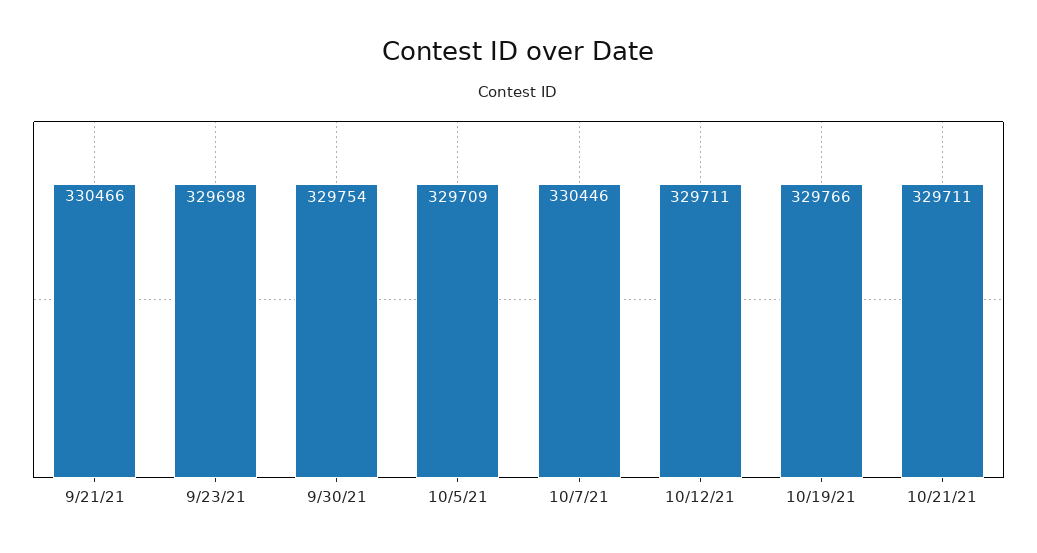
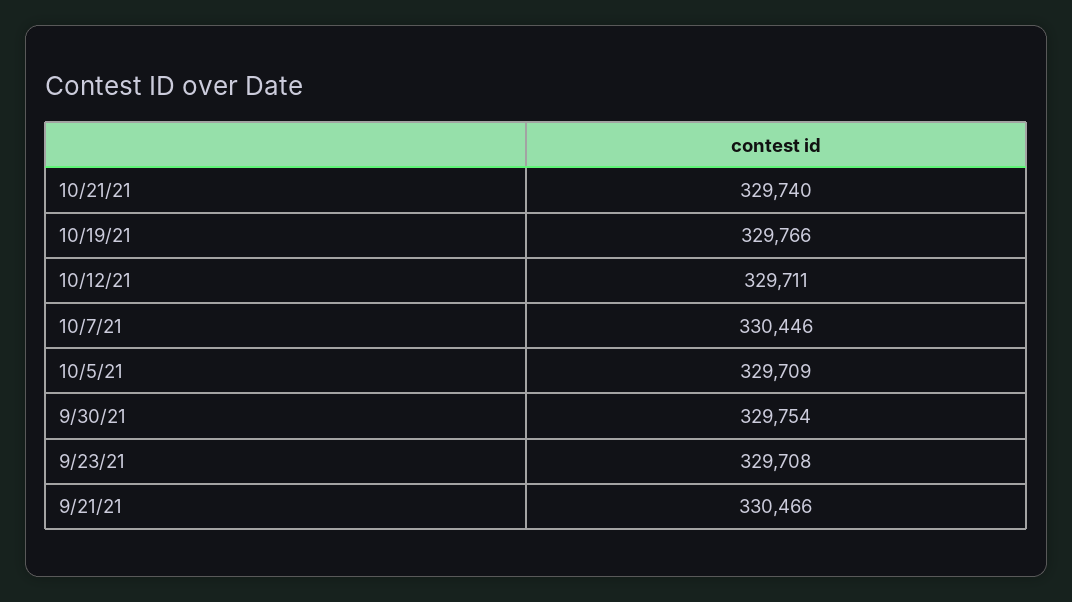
  {
    "9/21/21": 330466,
-   "9/23/21": 329698,
+   "9/23/21": 329708,
    "9/30/21": 329754,
    "10/5/21": 329709,
    "10/7/21": 330446,
    "10/12/21": 329711,
    "10/19/21": 329766,
-   "10/21/21": 329711
+   "10/21/21": 329740
  }

